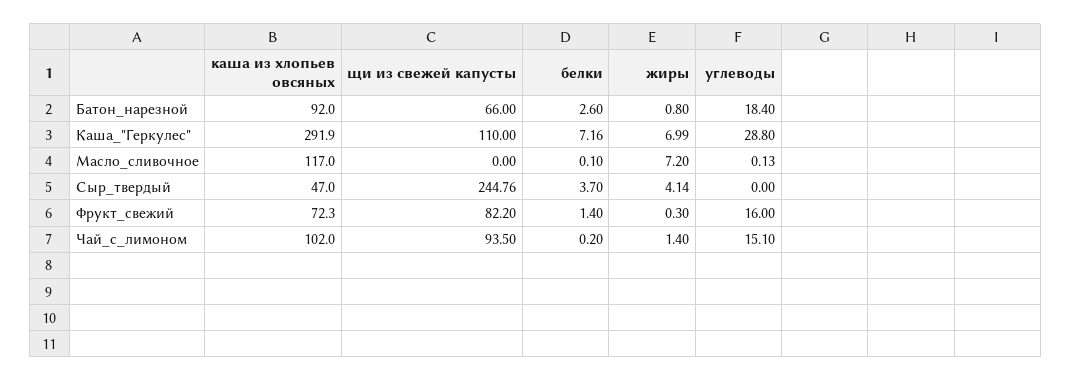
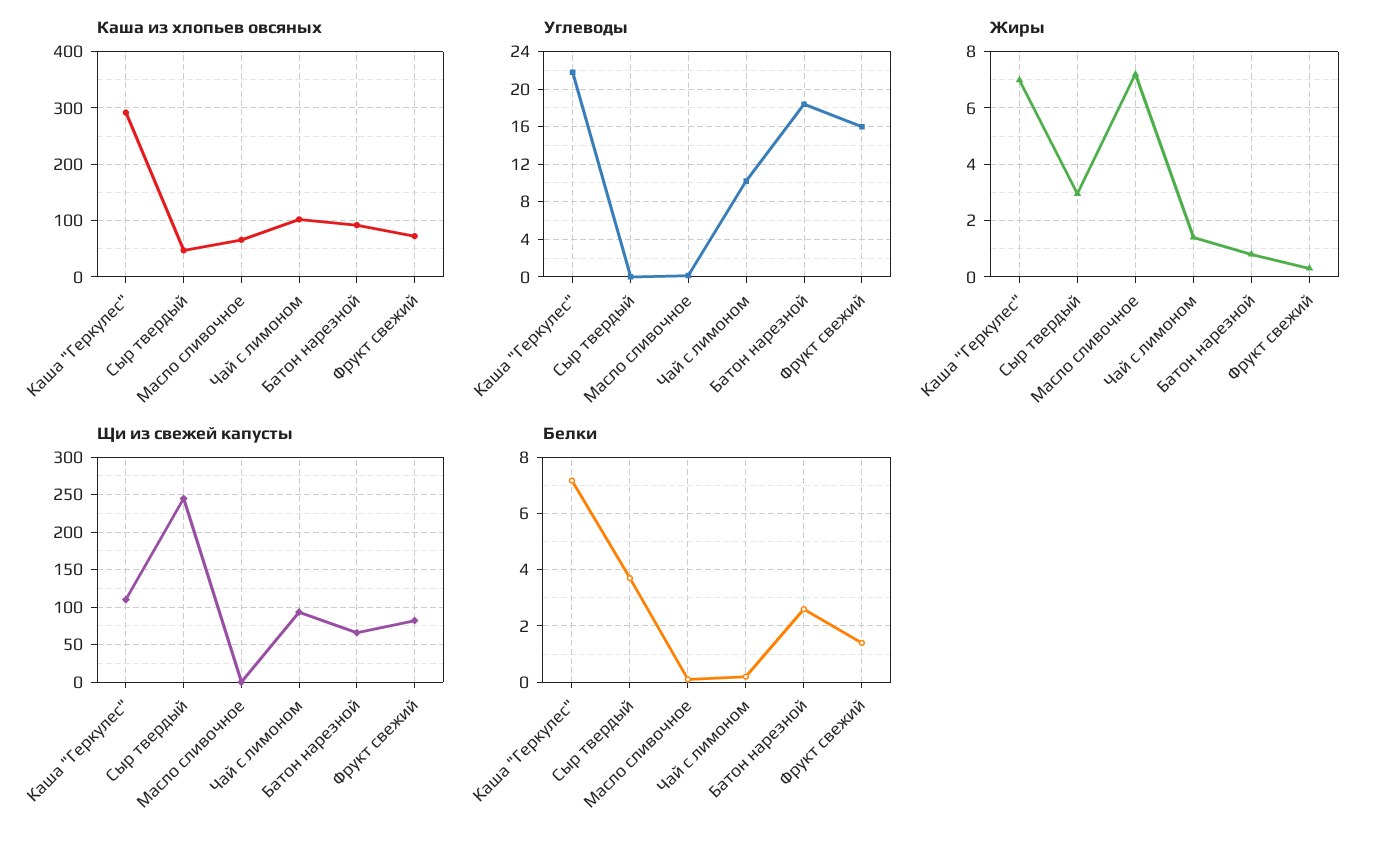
  {
    "каша из хлопьев овсяных": {
      "Батон_нарезной": 92,
      "Каша_\"Геркулес\"": 291.9,
-     "Масло_сливочное": 117,
+     "Масло_сливочное": 60,
      "Сыр_твердый": 47,
      "Фрукт_свежий": 72.3,
      "Чай_с_лимоном": 102
    },
    "щи из свежей капусты": {
      "Батон_нарезной": 66,
      "Каша_\"Геркулес\"": 110,
      "Масло_сливочное": 0,
      "Сыр_твердый": 244.76,
      "Фрукт_свежий": 82.2,
      "Чай_с_лимоном": 93.5
    },
    "белки": {
      "Батон_нарезной": 2.6,
      "Каша_\"Геркулес\"": 7.16,
      "Масло_сливочное": 0.1,
      "Сыр_твердый": 3.7,
      "Фрукт_свежий": 1.4,
      "Чай_с_лимоном": 0.2
    },
    "жиры": {
      "Батон_нарезной": 0.8,
      "Каша_\"Геркулес\"": 6.99,
      "Масло_сливочное": 7.2,
-     "Сыр_твердый": 4.14,
+     "Сыр_твердый": 3,
      "Фрукт_свежий": 0.3,
      "Чай_с_лимоном": 1.4
    },
    "углеводы": {
      "Батон_нарезной": 18.4,
-     "Каша_\"Геркулес\"": 28.8,
+     "Каша_\"Геркулес\"": 22,
      "Масло_сливочное": 0.13,
      "Сыр_твердый": 0,
      "Фрукт_свежий": 16,
-     "Чай_с_лимоном": 15.1
+     "Чай_с_лимоном": 10
    }
  }

